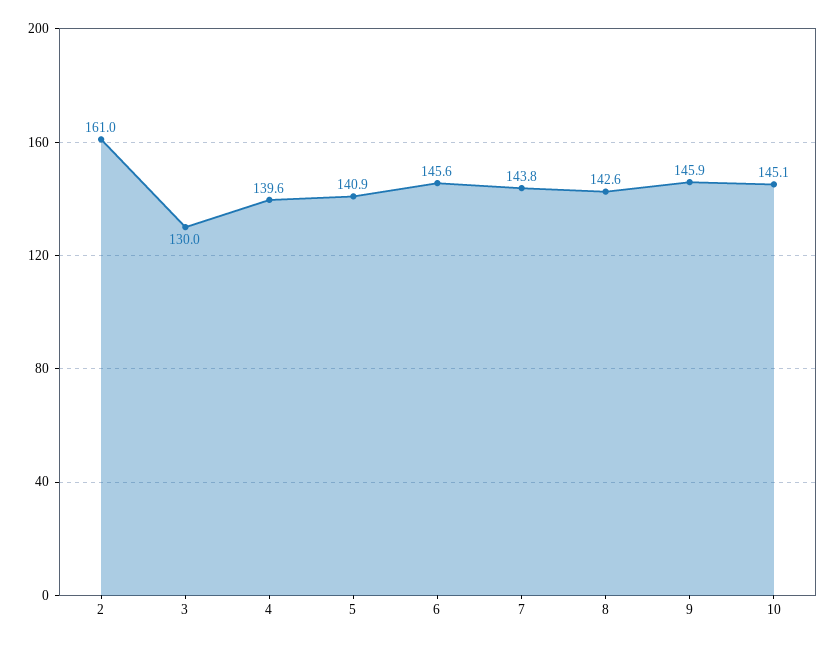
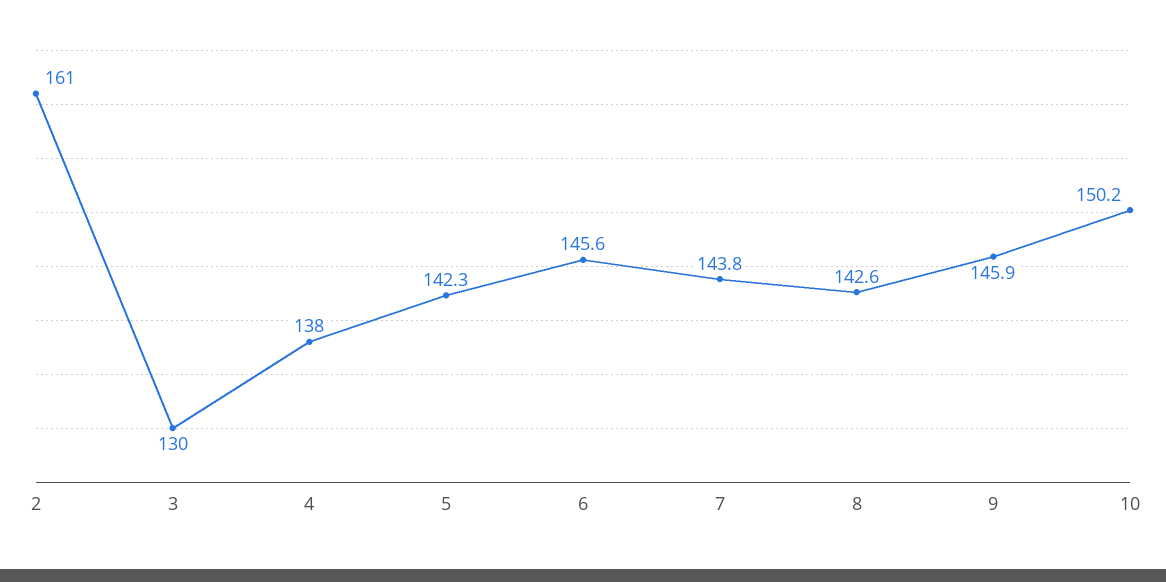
  {
    "2": 161,
    "3": 130,
-   "4": 139.6,
+   "4": 138,
-   "5": 140.9,
+   "5": 142.3,
    "6": 145.6,
    "7": 143.8,
    "8": 142.6,
    "9": 145.9,
-   "10": 145.1
+   "10": 150.2
  }

